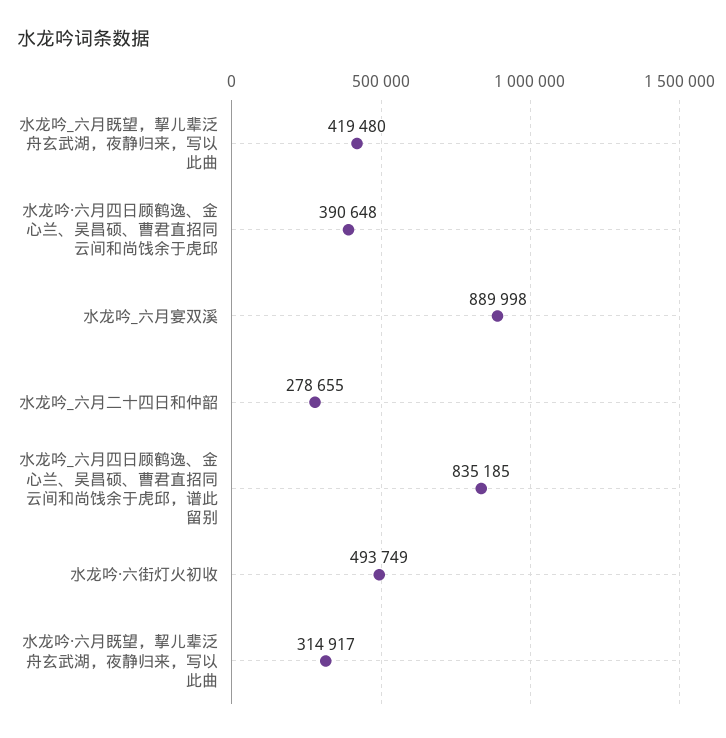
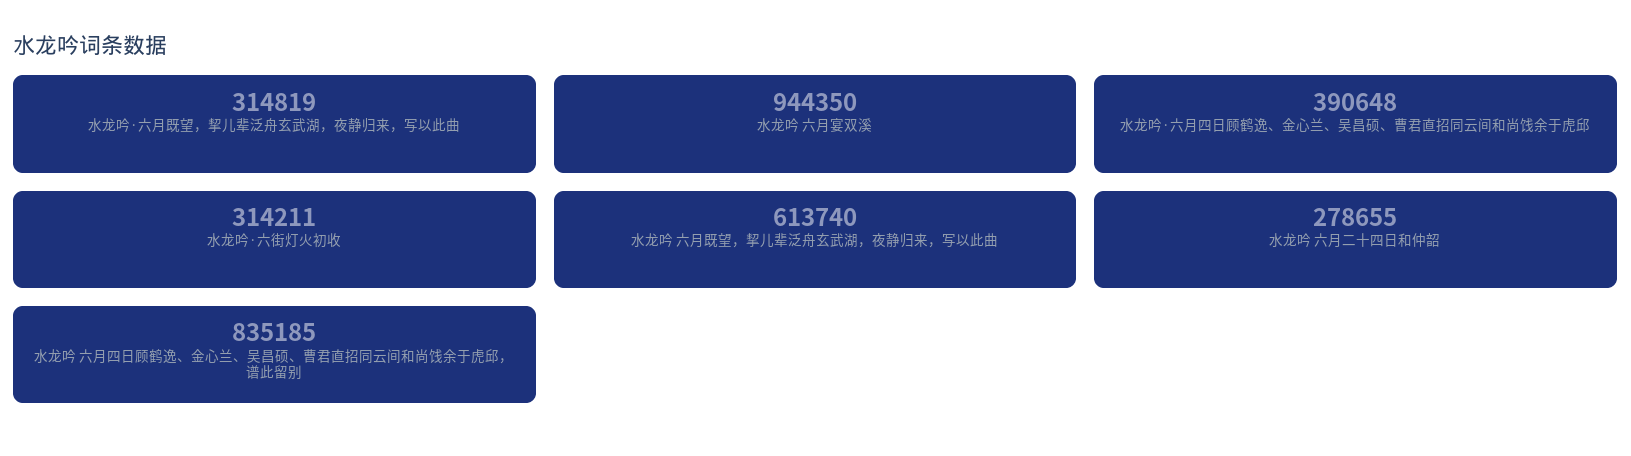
  {
-   "水龙吟_六月既望，挈儿辈泛舟玄武湖，夜静归来，写以此曲": 419480,
+   "水龙吟_六月既望，挈儿辈泛舟玄武湖，夜静归来，写以此曲": 613740,
    "水龙吟·六月四日顾鹤逸、金心兰、吴昌硕、曹君直招同云间和尚饯余于虎邱": 390648,
-   "水龙吟_六月宴双溪": 889998,
+   "水龙吟_六月宴双溪": 944350,
    "水龙吟_六月二十四日和仲韶": 278655,
    "水龙吟_六月四日顾鹤逸、金心兰、吴昌硕、曹君直招同云间和尚饯余于虎邱，谱此留别": 835185,
-   "水龙吟·六街灯火初收": 493749,
+   "水龙吟·六街灯火初收": 314211,
-   "水龙吟·六月既望，挈儿辈泛舟玄武湖，夜静归来，写以此曲": 314917
+   "水龙吟·六月既望，挈儿辈泛舟玄武湖，夜静归来，写以此曲": 314819
  }

